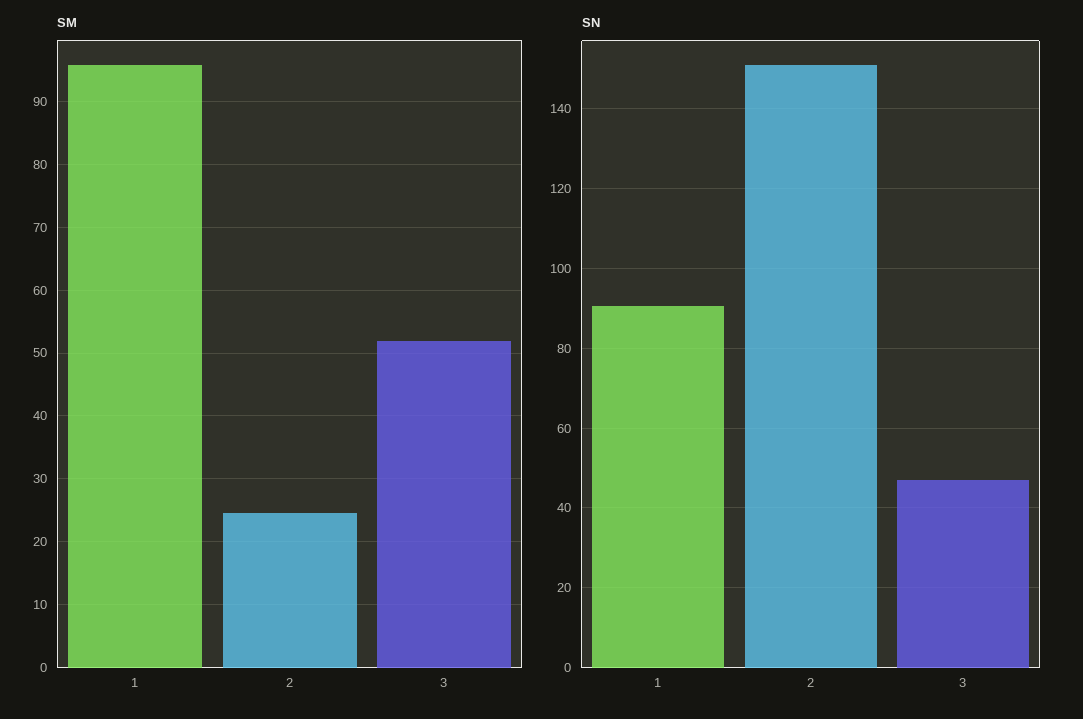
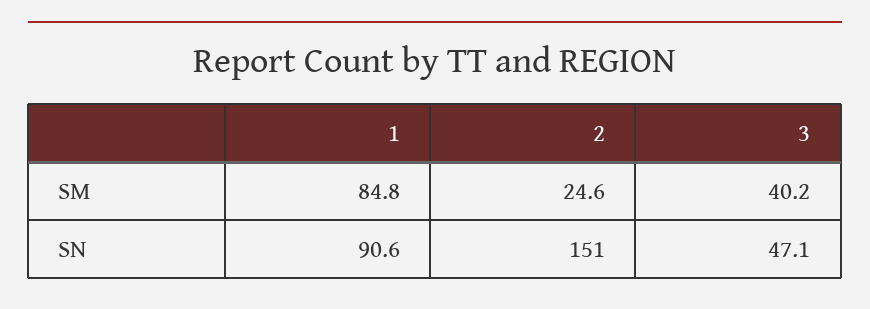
  {
    "SM": {
-     "1": 96,
+     "1": 84.8,
      "2": 24.6,
-     "3": 52
+     "3": 40.2
    },
    "SN": {
      "1": 90.6,
      "2": 151,
      "3": 47.1
    }
  }

